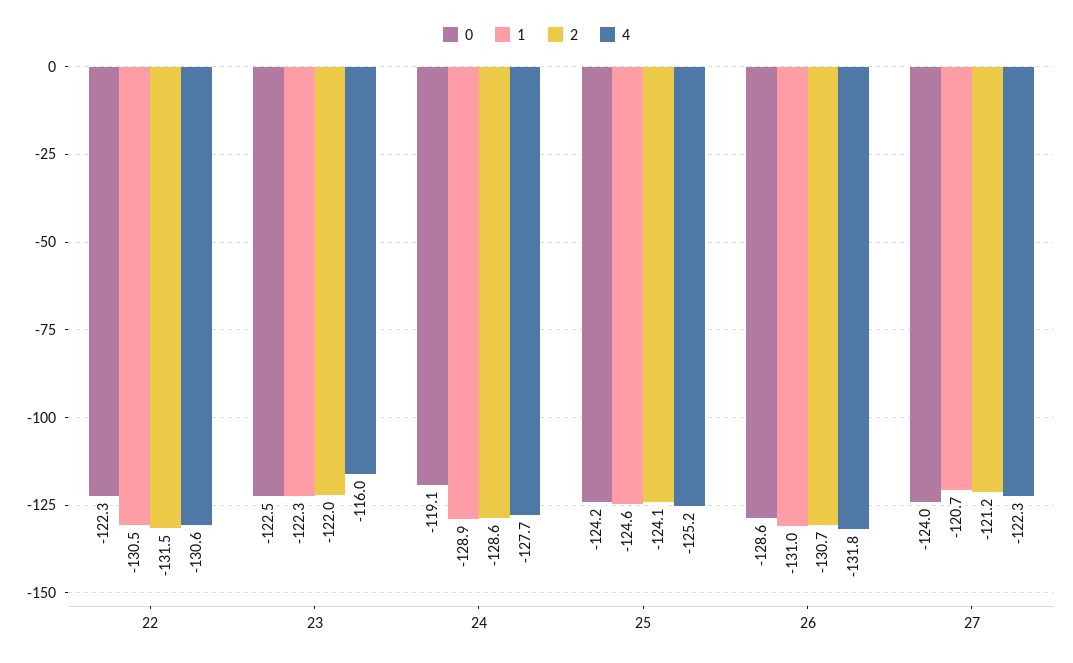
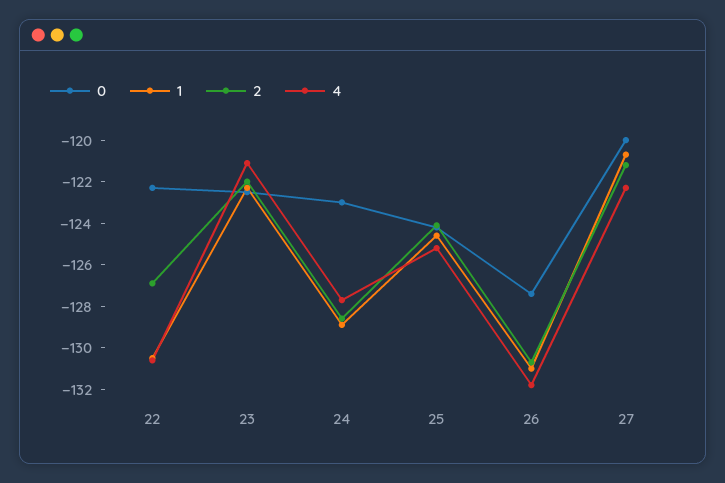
  {
    "0": {
      "22": -122.3,
      "23": -122.5,
-     "24": -119.1,
+     "24": -123,
      "25": -124.2,
-     "26": -128.6,
+     "26": -127.5,
-     "27": -124
+     "27": -120
    },
    "1": {
      "22": -130.5,
      "23": -122.3,
      "24": -128.9,
      "25": -124.6,
      "26": -131,
      "27": -120.7
    },
    "2": {
-     "22": -131.5,
+     "22": -127,
      "23": -122,
      "24": -128.6,
      "25": -124.1,
      "26": -130.7,
      "27": -121.2
    },
    "4": {
      "22": -130.6,
-     "23": -116,
+     "23": -121,
      "24": -127.7,
      "25": -125.2,
      "26": -131.8,
      "27": -122.3
    }
  }

